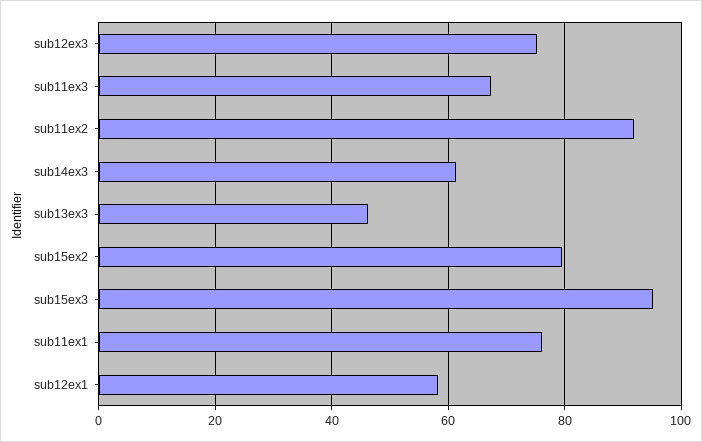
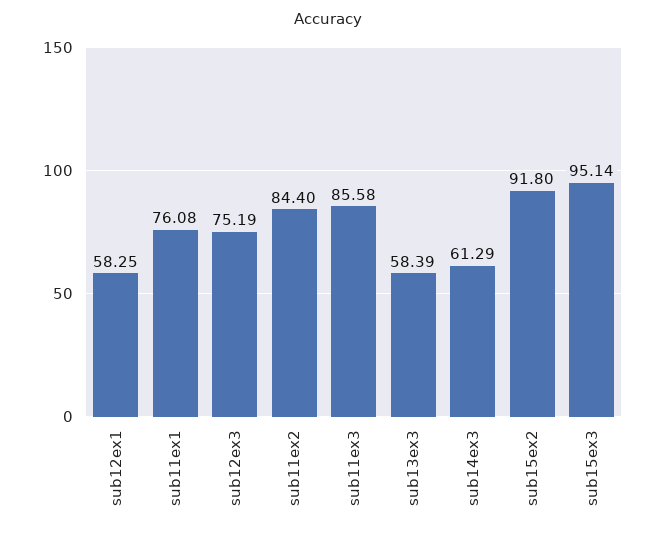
  {
    "sub12ex3": 75.19,
-   "sub11ex3": 68,
+   "sub11ex3": 85.58,
-   "sub11ex2": 92,
+   "sub11ex2": 84.4,
    "sub14ex3": 61.29,
-   "sub13ex3": 46,
+   "sub13ex3": 58.39,
-   "sub15ex2": 80,
+   "sub15ex2": 91.8,
    "sub15ex3": 95.14,
    "sub11ex1": 76.08,
    "sub12ex1": 58.25
  }

